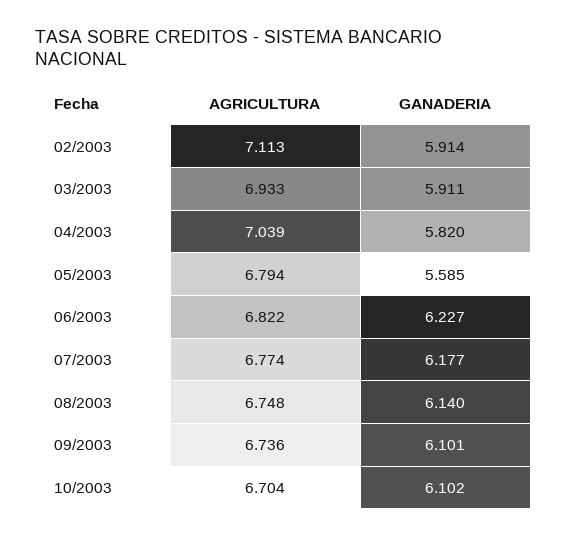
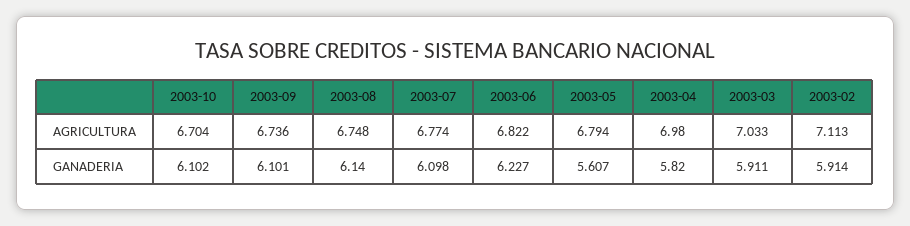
  {
    "AGRICULTURA": {
      "02/2003": 7.113,
-     "03/2003": 6.933,
+     "03/2003": 7.033,
-     "04/2003": 7.039,
+     "04/2003": 6.98,
      "05/2003": 6.794,
      "06/2003": 6.822,
      "07/2003": 6.774,
      "08/2003": 6.748,
      "09/2003": 6.736,
      "10/2003": 6.704
    },
    "GANADERIA": {
      "02/2003": 5.914,
      "03/2003": 5.911,
      "04/2003": 5.82,
-     "05/2003": 5.585,
+     "05/2003": 5.607,
      "06/2003": 6.227,
-     "07/2003": 6.177,
+     "07/2003": 6.098,
      "08/2003": 6.14,
      "09/2003": 6.101,
      "10/2003": 6.102
    }
  }

